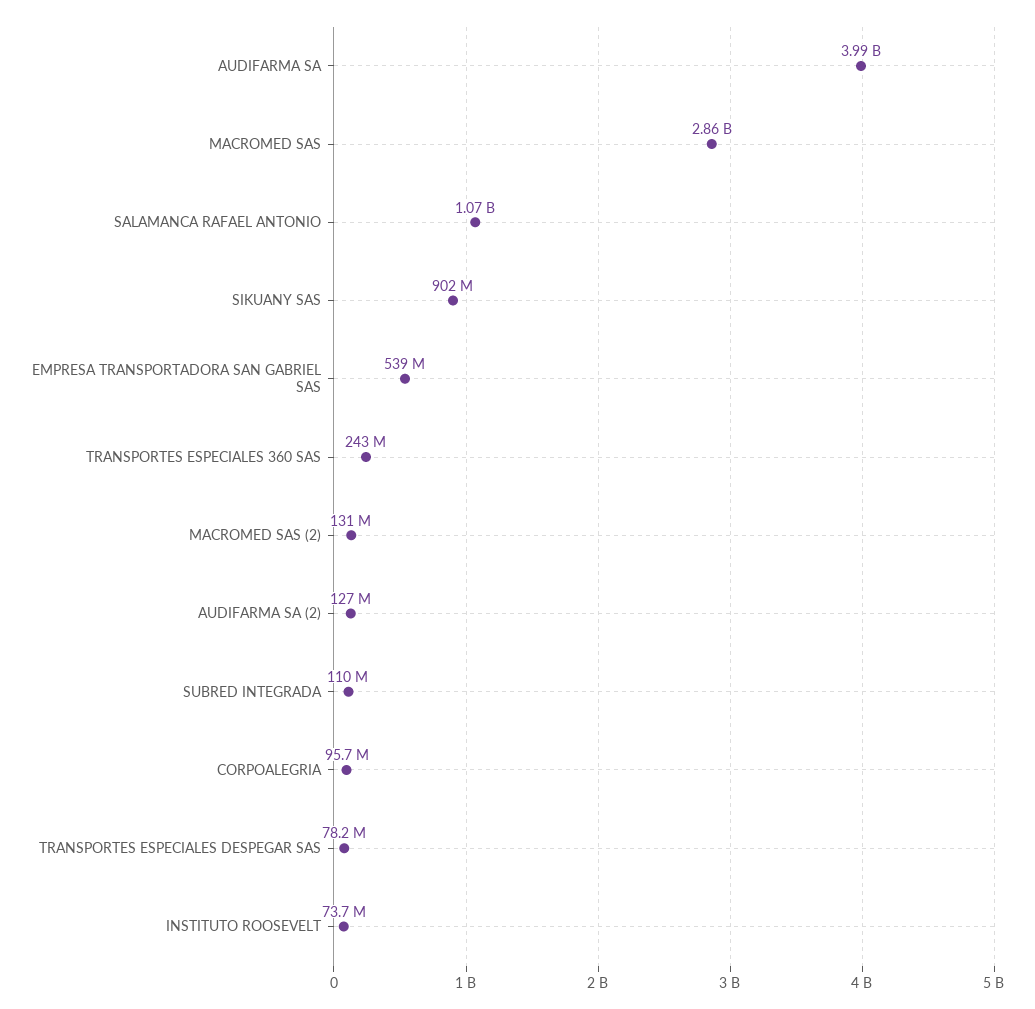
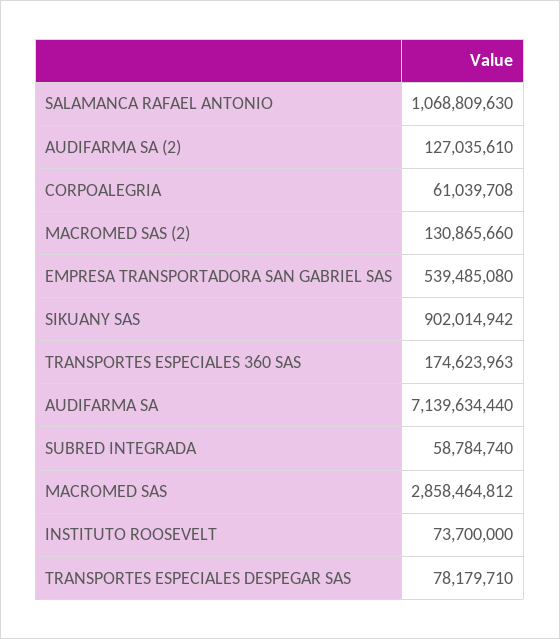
  {
-   "AUDIFARMA SA": 3990000000,
+   "AUDIFARMA SA": 7139634440,
    "MACROMED SAS": 2858464812,
    "SALAMANCA RAFAEL ANTONIO": 1068809630,
    "SIKUANY SAS": 902014942,
    "EMPRESA TRANSPORTADORA SAN GABRIEL SAS": 539485080,
-   "TRANSPORTES ESPECIALES 360 SAS": 243000000,
+   "TRANSPORTES ESPECIALES 360 SAS": 174623963,
    "MACROMED SAS (2)": 130865660,
    "AUDIFARMA SA (2)": 127035610,
-   "SUBRED INTEGRADA": 110000000,
+   "SUBRED INTEGRADA": 58784740,
-   "CORPOALEGRIA": 95700000,
+   "CORPOALEGRIA": 61039708,
    "TRANSPORTES ESPECIALES DESPEGAR SAS": 78179710,
    "INSTITUTO ROOSEVELT": 73700000
  }

